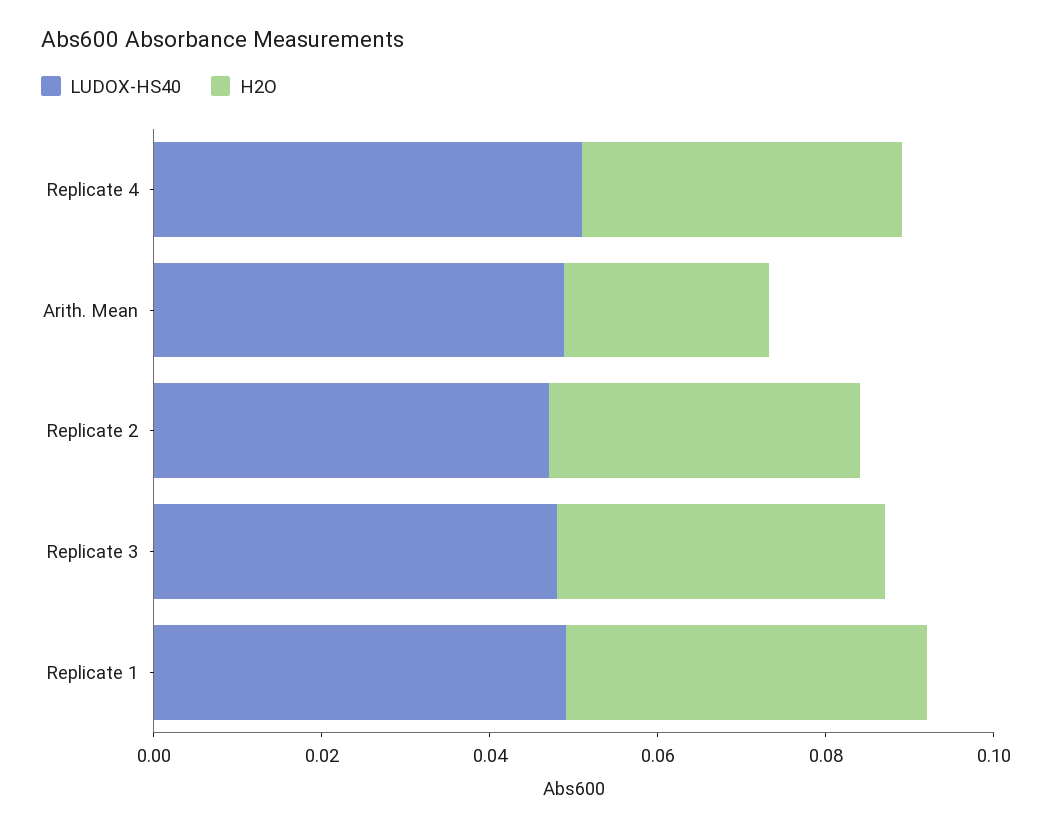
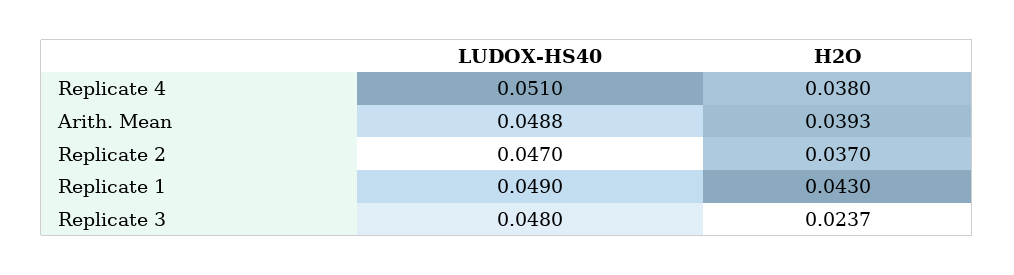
  {
    "LUDOX-HS40": {
      "Replicate 4": 0.051,
      "Arith. Mean": 0.0488,
      "Replicate 2": 0.047,
      "Replicate 3": 0.048,
      "Replicate 1": 0.049
    },
    "H2O": {
      "Replicate 4": 0.038,
-     "Arith. Mean": 0.025,
+     "Arith. Mean": 0.0393,
      "Replicate 2": 0.037,
-     "Replicate 3": 0.04,
+     "Replicate 3": 0.0237,
      "Replicate 1": 0.043
    }
  }

